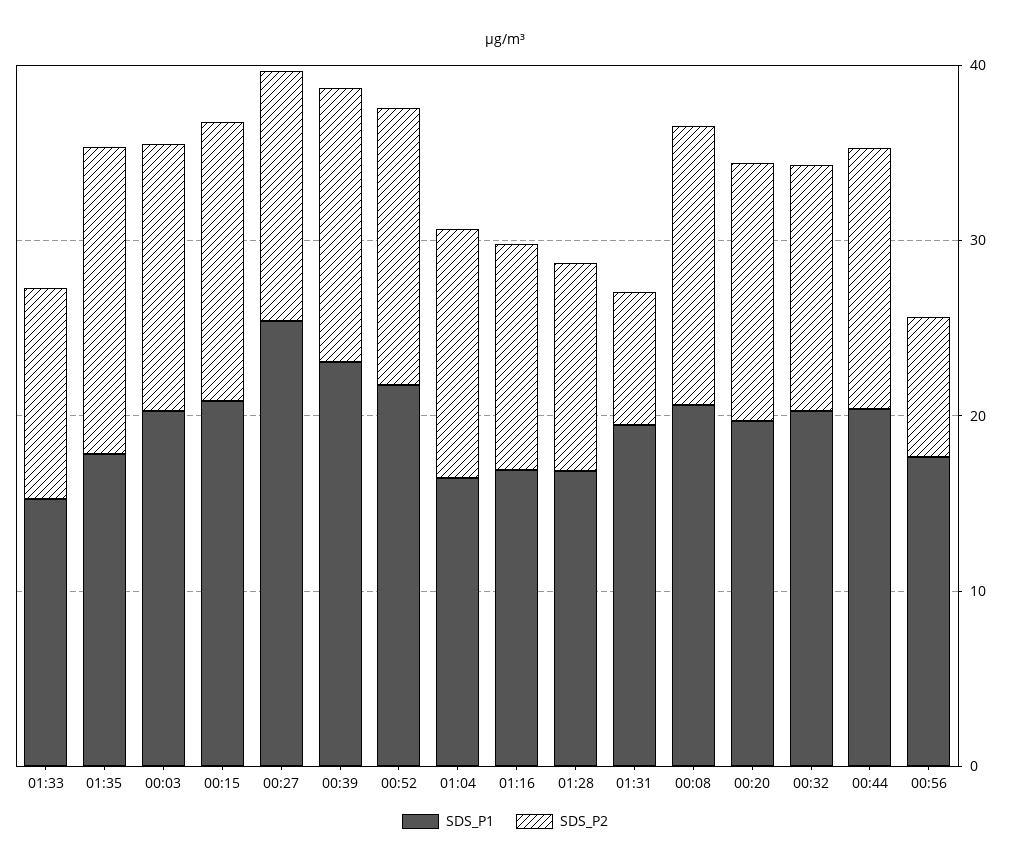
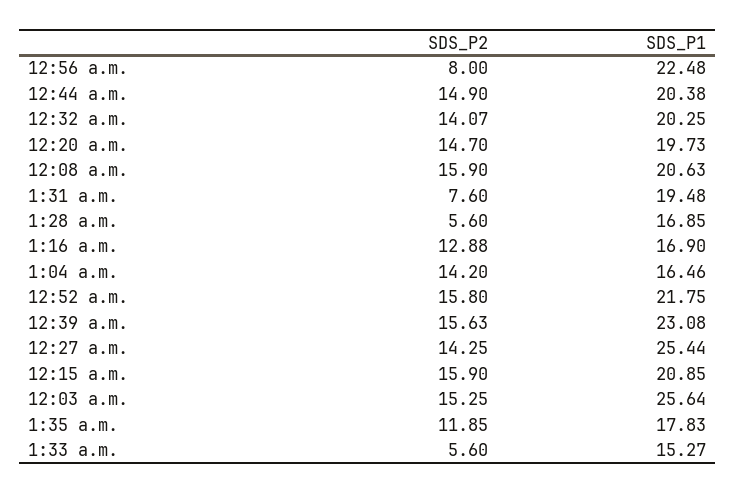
  {
    "SDS_P1": {
      "01:33": 15.27,
      "01:35": 17.83,
-     "00:03": 20,
+     "00:03": 25.64,
      "00:15": 20.85,
      "00:27": 25.44,
      "00:39": 23.08,
      "00:52": 21.75,
      "01:04": 16.46,
      "01:16": 16.9,
      "01:28": 16.85,
      "01:31": 19.48,
      "00:08": 20.63,
      "00:20": 19.73,
      "00:32": 20.25,
      "00:44": 20.38,
-     "00:56": 18
+     "00:56": 22.48
    },
    "SDS_P2": {
-     "01:33": 12,
+     "01:33": 5.6,
-     "01:35": 18,
+     "01:35": 11.85,
      "00:03": 15.25,
      "00:15": 15.9,
      "00:27": 14.25,
      "00:39": 15.63,
      "00:52": 15.8,
      "01:04": 14.2,
      "01:16": 12.88,
-     "01:28": 12,
+     "01:28": 5.6,
      "01:31": 7.6,
      "00:08": 15.9,
      "00:20": 14.7,
      "00:32": 14.07,
      "00:44": 14.9,
      "00:56": 8
    }
  }

